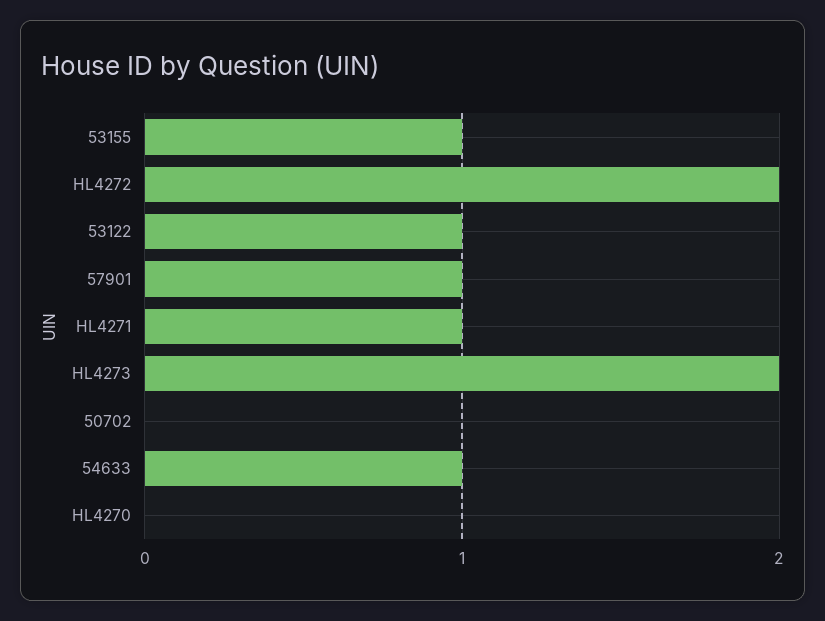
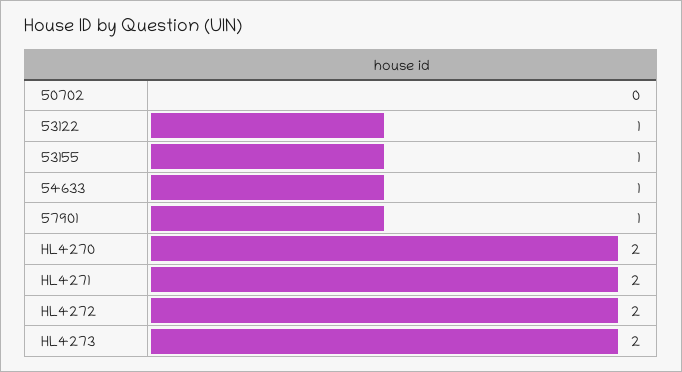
  {
    "53155": 1,
    "HL4272": 2,
    "53122": 1,
    "57901": 1,
-   "HL4271": 1,
+   "HL4271": 2,
    "HL4273": 2,
    "50702": 0,
    "54633": 1,
-   "HL4270": 0
+   "HL4270": 2
  }

